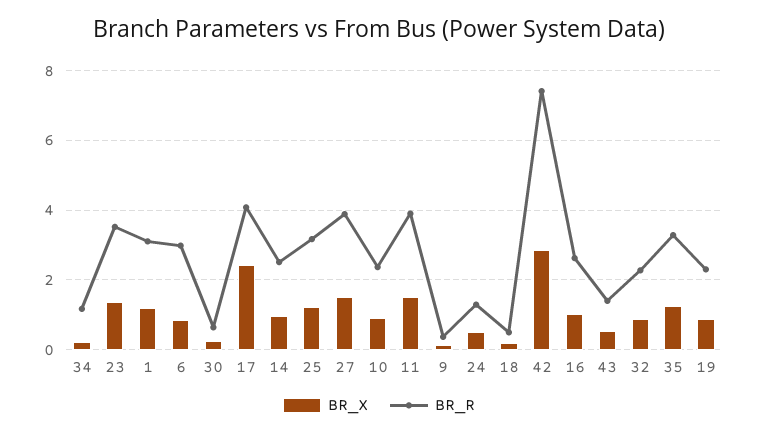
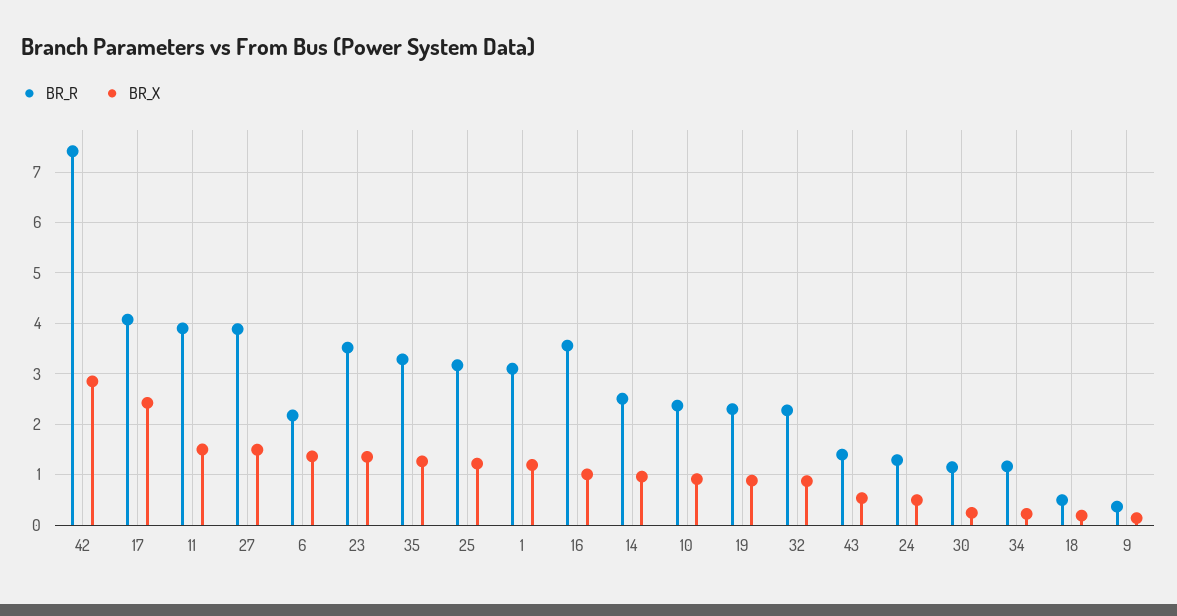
  {
    "BR_X": {
      "34": 0.2,
      "23": 1.4,
      "1": 1.2,
-     "6": 0.8,
+     "6": 1.4,
      "30": 0.2,
      "17": 2.4,
      "14": 1,
      "25": 1.2,
      "27": 1.4,
      "10": 1,
      "11": 1.6,
      "9": 0.2,
      "24": 0.4,
      "18": 0.2,
      "42": 2.8,
      "16": 1,
      "43": 0.6,
      "32": 0.8,
      "35": 1.2,
      "19": 0.8
    },
    "BR_R": {
      "34": 1.2,
      "23": 3.6,
      "1": 3.2,
-     "6": 3,
+     "6": 2.2,
-     "30": 0.6,
+     "30": 1.2,
      "17": 4,
      "14": 2.6,
      "25": 3.2,
      "27": 3.8,
      "10": 2.4,
      "11": 4,
      "9": 0.4,
      "24": 1.2,
      "18": 0.4,
      "42": 7.4,
-     "16": 2.6,
+     "16": 3.6,
      "43": 1.4,
      "32": 2.2,
      "35": 3.2,
      "19": 2.4
    }
  }

